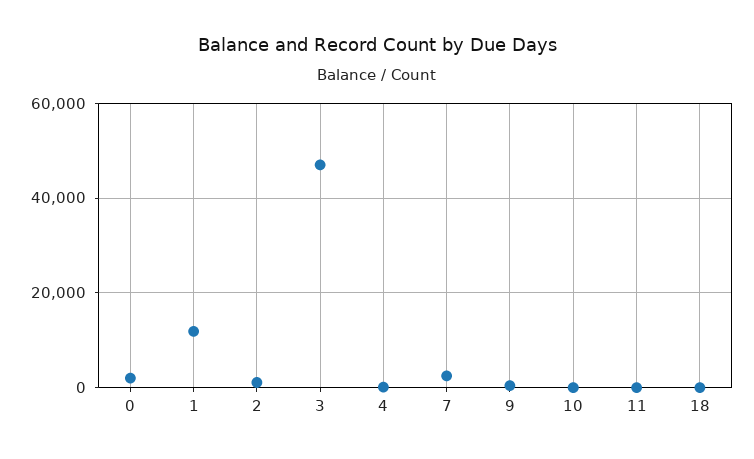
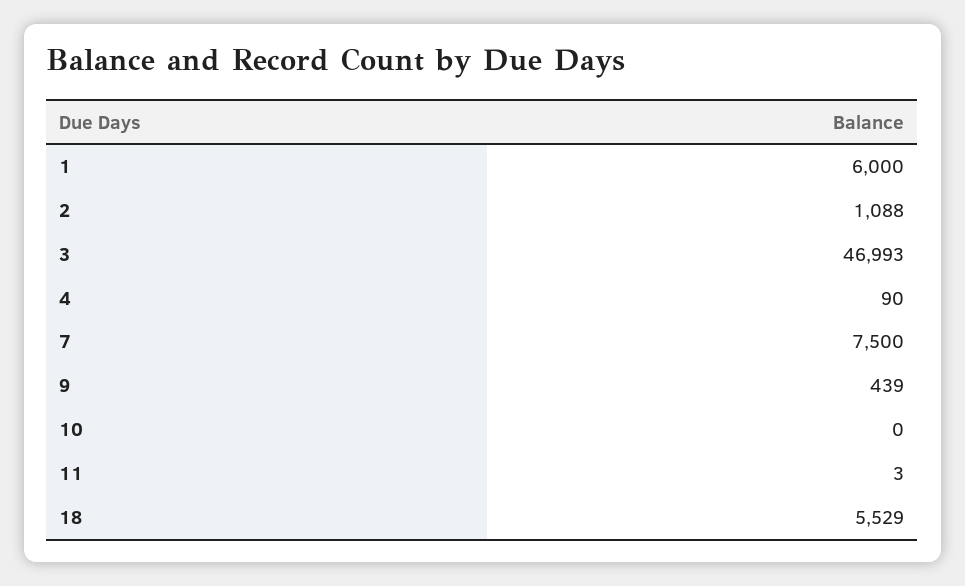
  {
-   "0": 2000,
-   "1": 12000,
+   "1": 6000,
    "2": 1088,
    "3": 46993,
    "4": 90,
-   "7": 2000,
+   "7": 7500,
    "9": 439,
    "10": 0,
    "11": 3,
-   "18": 0
+   "18": 5529
  }

